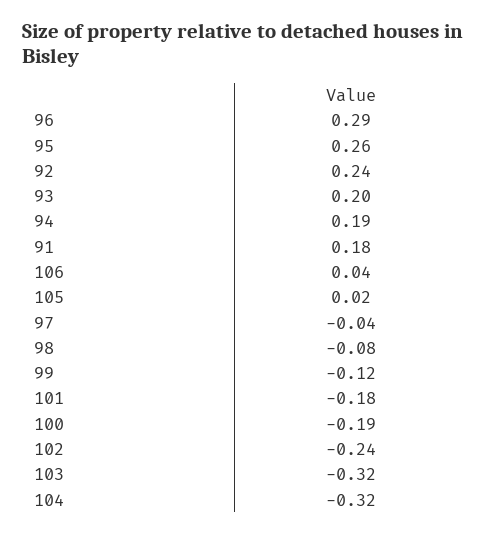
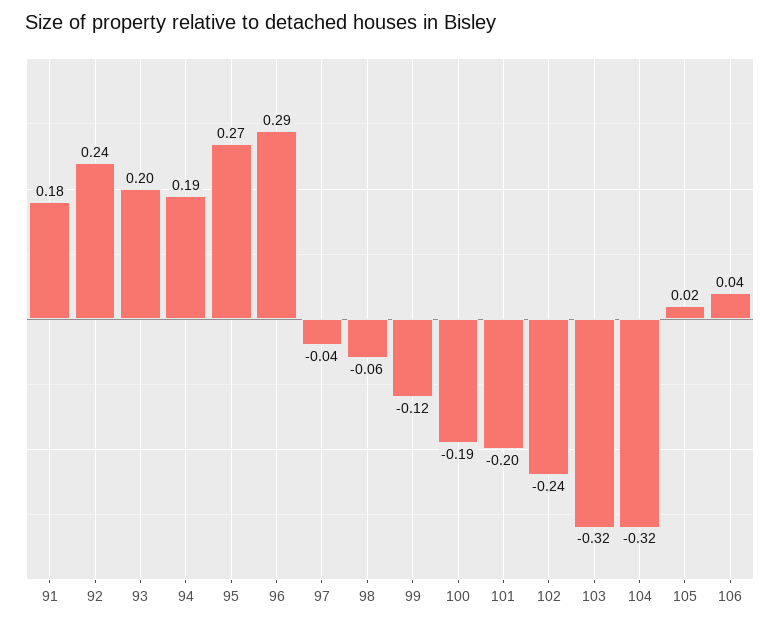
  {
    "96": 0.29,
-   "95": 0.26,
+   "95": 0.27,
    "92": 0.24,
    "93": 0.2,
    "94": 0.19,
    "91": 0.18,
    "106": 0.04,
    "105": 0.02,
    "97": -0.04,
-   "98": -0.08,
+   "98": -0.06,
    "99": -0.12,
-   "101": -0.18,
+   "101": -0.2,
    "100": -0.19,
    "102": -0.24,
    "103": -0.32,
    "104": -0.32
  }

